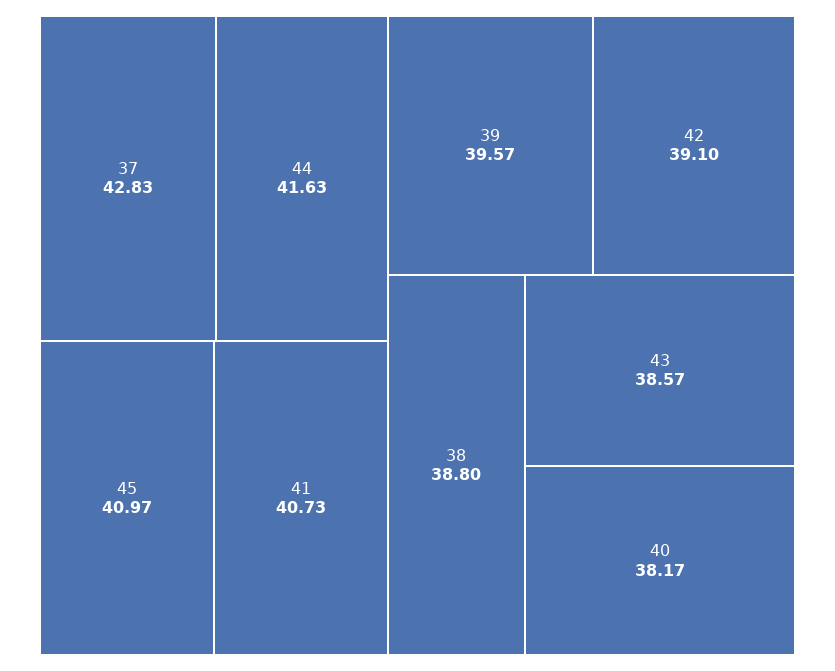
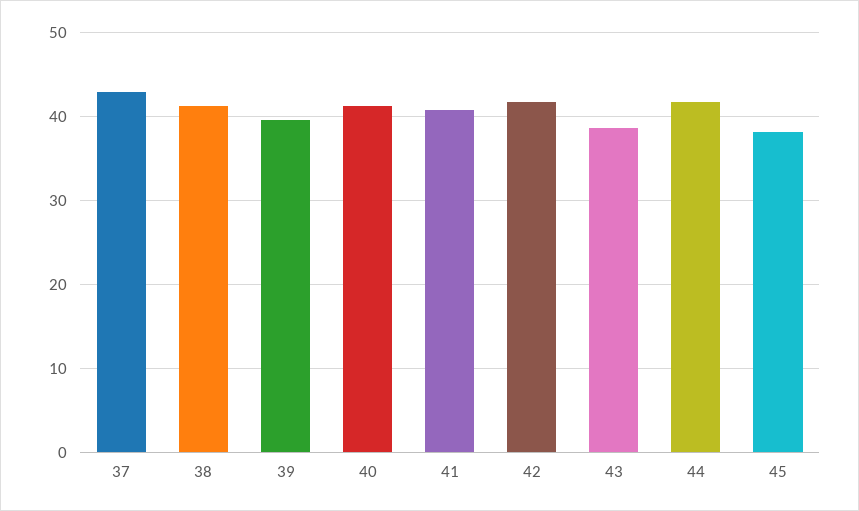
  {
    "37": 42.83,
    "44": 41.63,
-   "45": 40.97,
+   "45": 38,
    "41": 40.73,
    "39": 39.57,
-   "42": 39.1,
+   "42": 42,
-   "38": 38.8,
+   "38": 41,
    "43": 38.57,
-   "40": 38.17
+   "40": 41
  }

